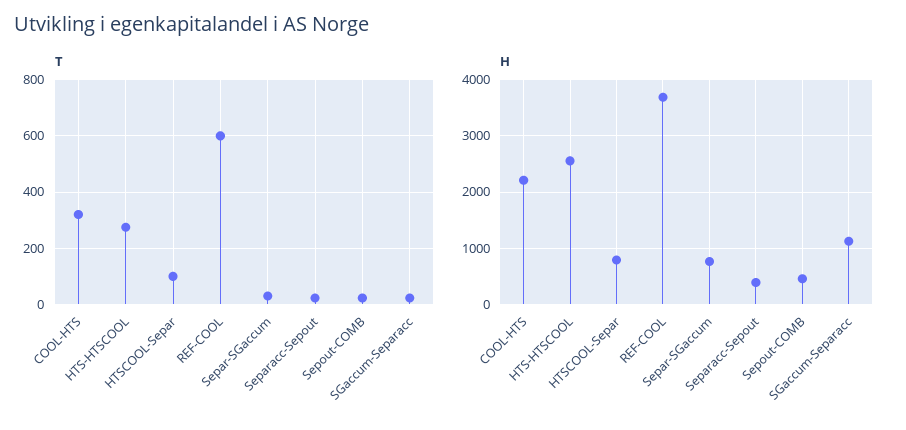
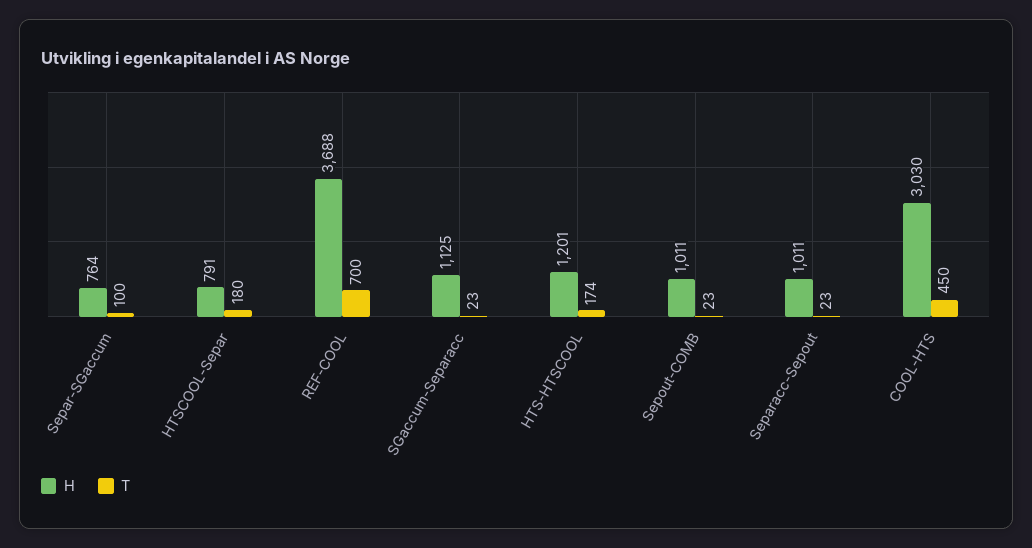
  {
    "T": {
-     "COOL-HTS": 325,
+     "COOL-HTS": 450,
-     "HTS-HTSCOOL": 275,
+     "HTS-HTSCOOL": 174,
-     "HTSCOOL-Separ": 100,
+     "HTSCOOL-Separ": 180,
-     "REF-COOL": 600,
+     "REF-COOL": 700,
-     "Separ-SGaccum": 25,
+     "Separ-SGaccum": 100,
      "Separacc-Sepout": 23,
      "Sepout-COMB": 23,
      "SGaccum-Separacc": 23
    },
    "H": {
-     "COOL-HTS": 2200,
+     "COOL-HTS": 3030,
-     "HTS-HTSCOOL": 2600,
+     "HTS-HTSCOOL": 1201,
      "HTSCOOL-Separ": 791,
      "REF-COOL": 3688,
      "Separ-SGaccum": 764,
-     "Separacc-Sepout": 400,
+     "Separacc-Sepout": 1011,
-     "Sepout-COMB": 400,
+     "Sepout-COMB": 1011,
      "SGaccum-Separacc": 1125
    }
  }

